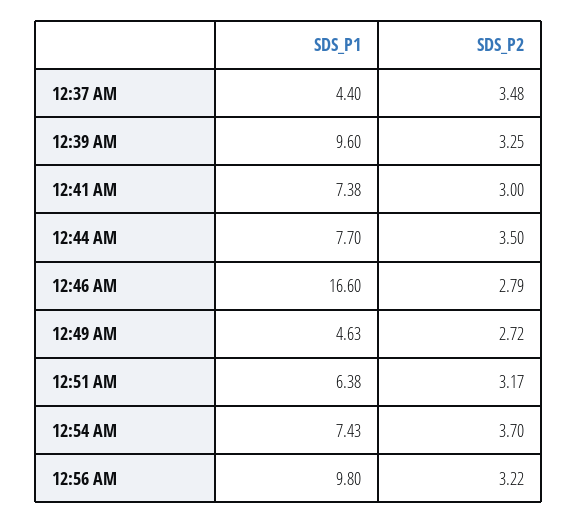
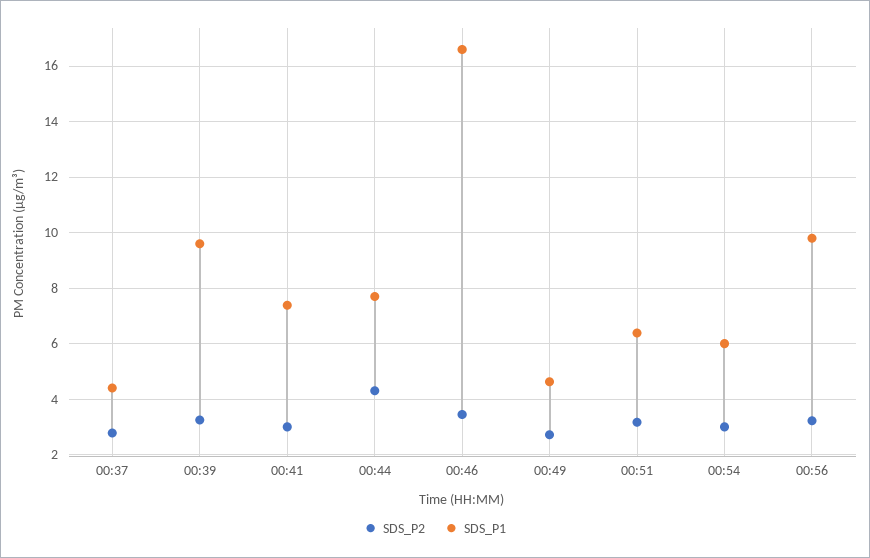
  {
    "SDS_P1": {
      "12:37 AM": 4.4,
      "12:39 AM": 9.6,
      "12:41 AM": 7.38,
      "12:44 AM": 7.7,
      "12:46 AM": 16.6,
      "12:49 AM": 4.63,
      "12:51 AM": 6.38,
-     "12:54 AM": 7.43,
+     "12:54 AM": 6,
      "12:56 AM": 9.8
    },
    "SDS_P2": {
-     "12:37 AM": 3.48,
+     "12:37 AM": 2.75,
      "12:39 AM": 3.25,
      "12:41 AM": 3,
-     "12:44 AM": 3.5,
+     "12:44 AM": 4.25,
-     "12:46 AM": 2.79,
+     "12:46 AM": 3.5,
      "12:49 AM": 2.72,
      "12:51 AM": 3.17,
-     "12:54 AM": 3.7,
+     "12:54 AM": 3,
      "12:56 AM": 3.22
    }
  }

